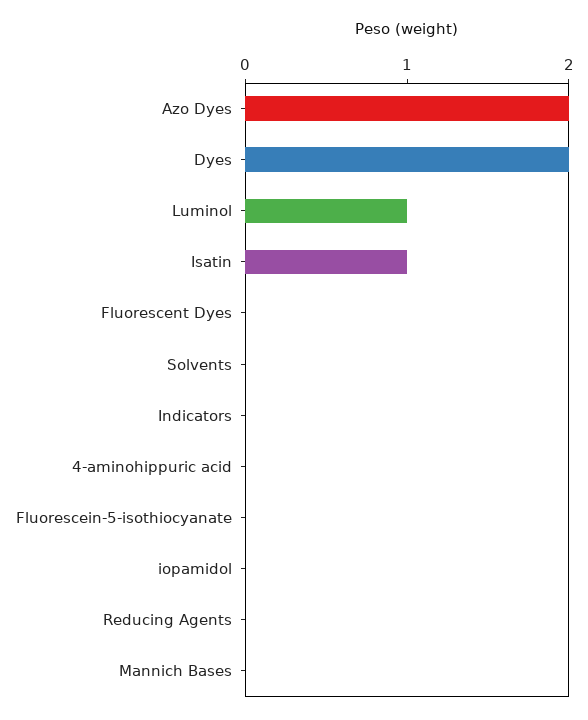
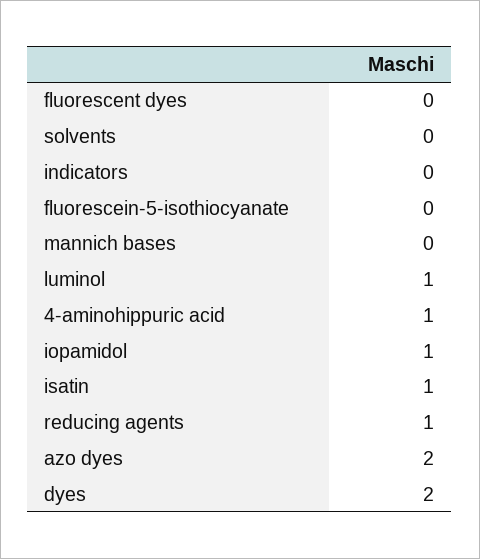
  {
    "Azo Dyes": 2,
    "Dyes": 2,
    "Luminol": 1,
    "Isatin": 1,
    "Fluorescent Dyes": 0,
    "Solvents": 0,
    "Indicators": 0,
-   "4-aminohippuric acid": 0,
+   "4-aminohippuric acid": 1,
    "Fluorescein-5-isothiocyanate": 0,
-   "iopamidol": 0,
+   "iopamidol": 1,
-   "Reducing Agents": 0,
+   "Reducing Agents": 1,
    "Mannich Bases": 0
  }

